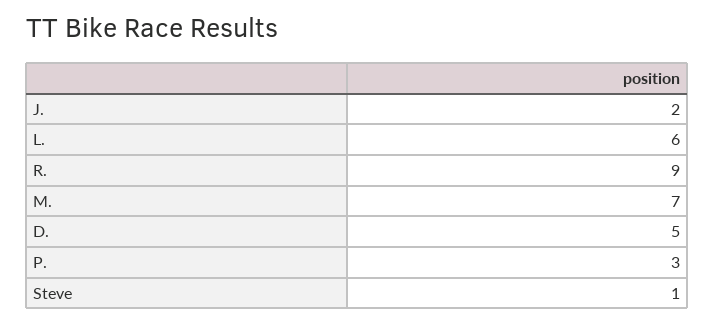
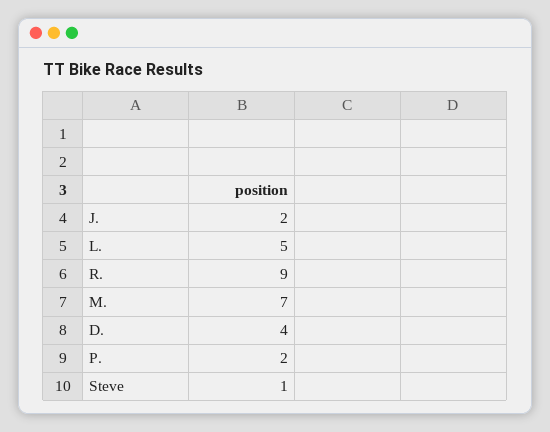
  {
    "J.": 2,
-   "L.": 6,
+   "L.": 5,
    "R.": 9,
    "M.": 7,
-   "D.": 5,
+   "D.": 4,
-   "P.": 3,
+   "P.": 2,
    "Steve": 1
  }

